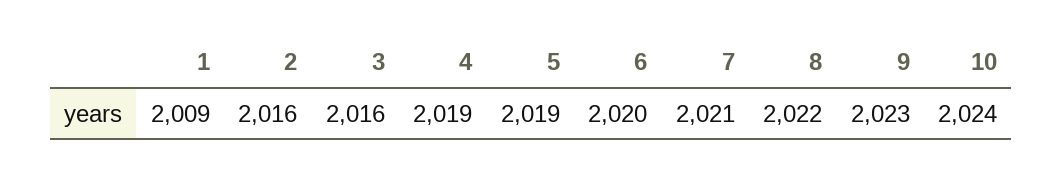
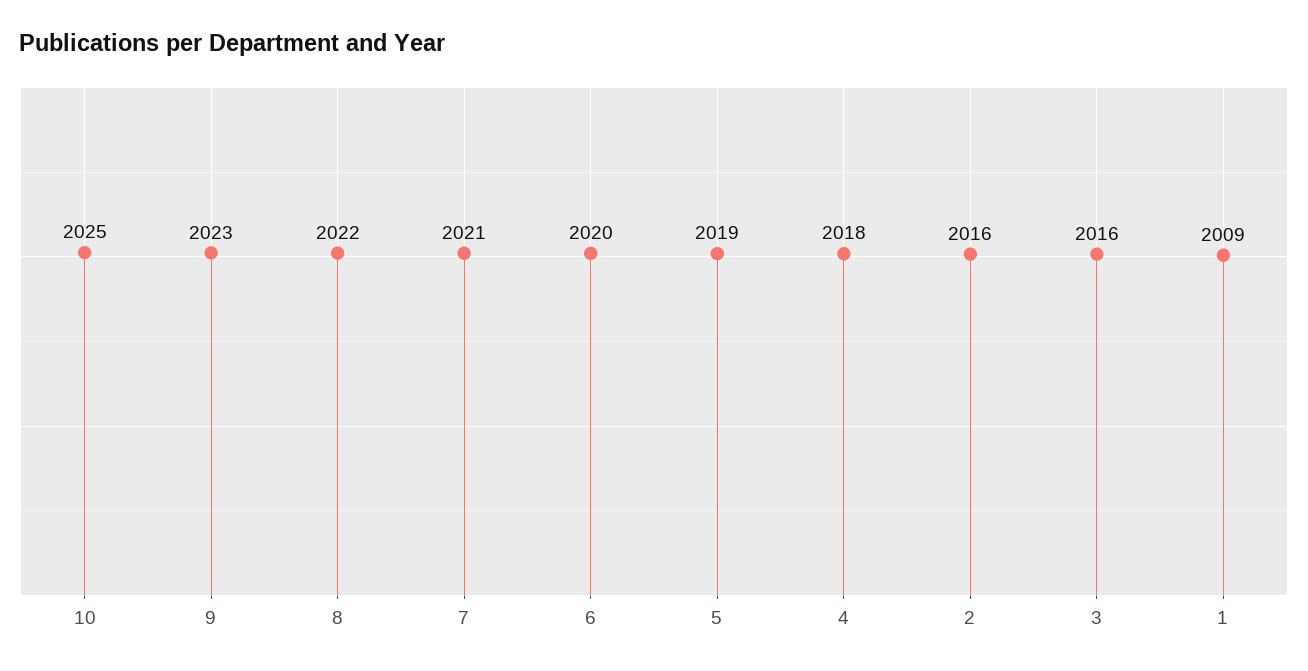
  {
    "1": 2009,
    "2": 2016,
    "3": 2016,
-   "4": 2019,
+   "4": 2018,
    "5": 2019,
    "6": 2020,
    "7": 2021,
    "8": 2022,
    "9": 2023,
-   "10": 2024
+   "10": 2025
  }

